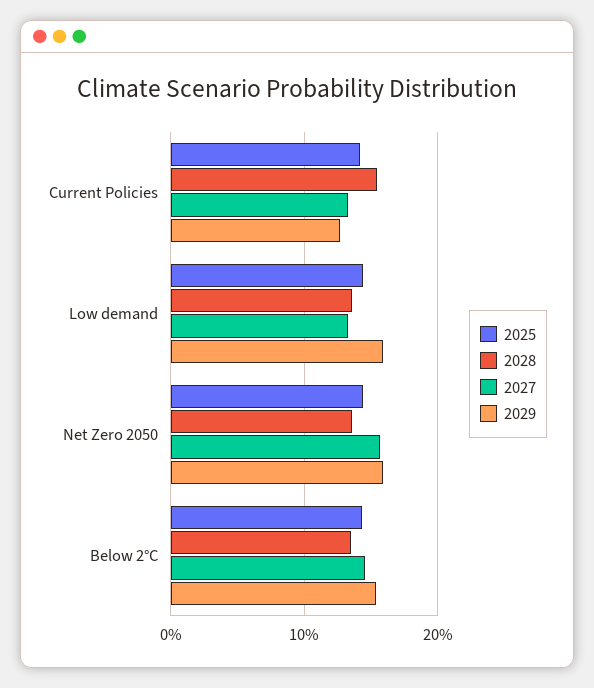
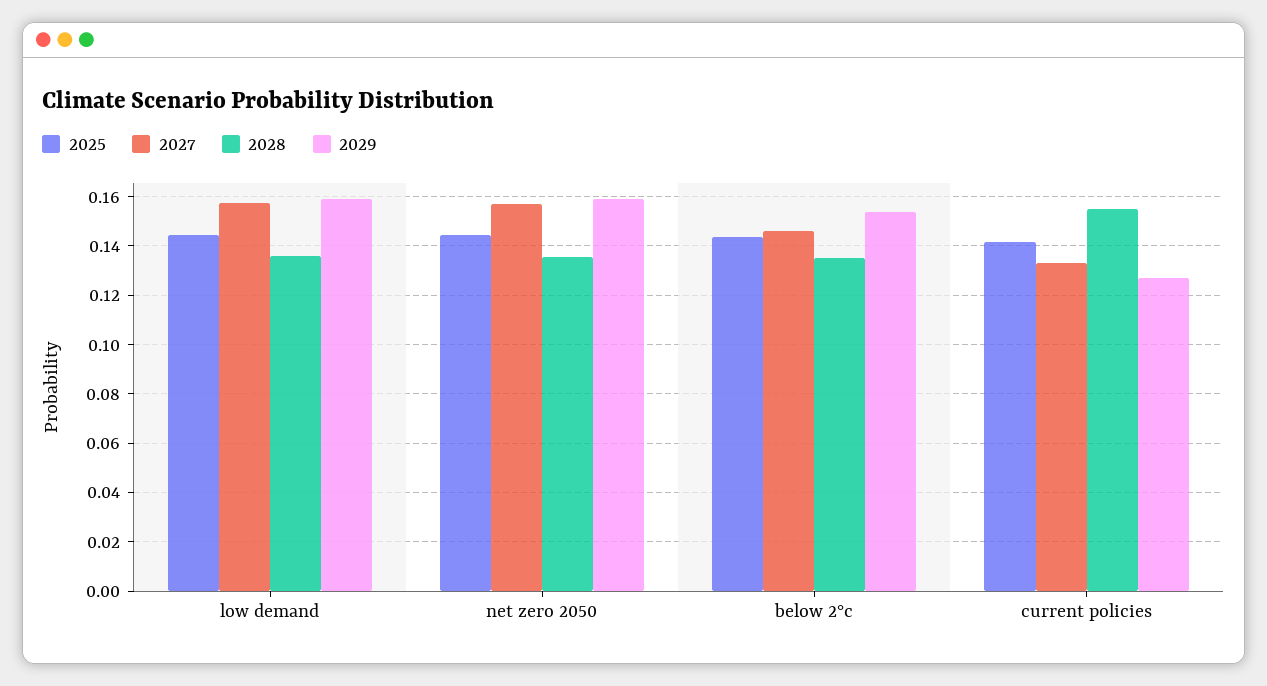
  {
    "2025": {
      "Current Policies": 0.1425,
      "Low demand": 0.145,
      "Net Zero 2050": 0.145,
      "Below 2°C": 0.1425
    },
    "2028": {
      "Current Policies": 0.155,
      "Low demand": 0.135,
      "Net Zero 2050": 0.135,
      "Below 2°C": 0.135
    },
    "2027": {
      "Current Policies": 0.1325,
-     "Low demand": 0.13,
+     "Low demand": 0.1575,
      "Net Zero 2050": 0.1575,
      "Below 2°C": 0.145
    },
    "2029": {
      "Current Policies": 0.1275,
      "Low demand": 0.16,
      "Net Zero 2050": 0.16,
      "Below 2°C": 0.155
    }
  }

